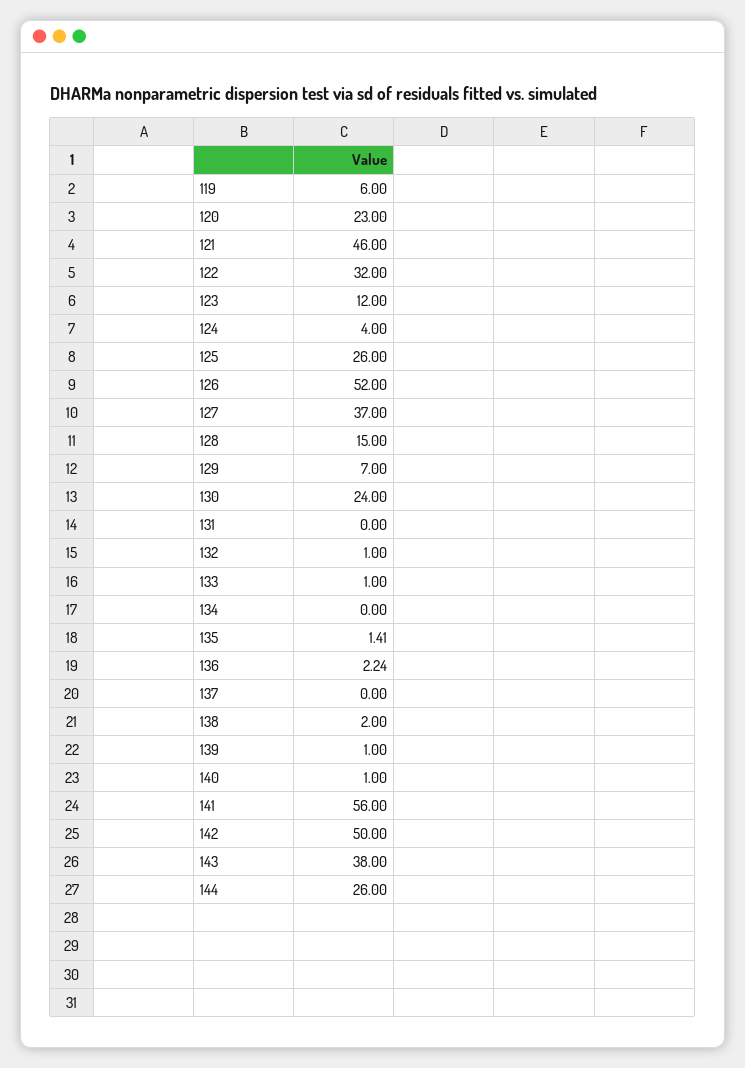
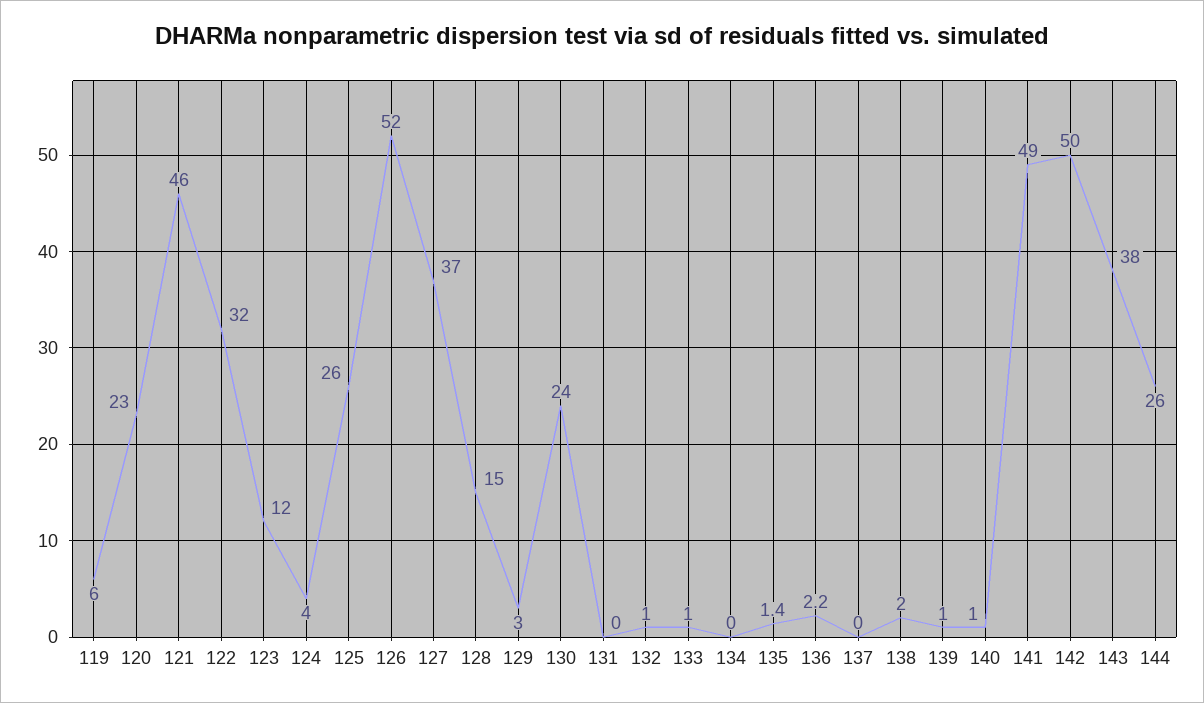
  {
    "119": 6,
    "120": 23,
    "121": 46,
    "122": 32,
    "123": 12,
    "124": 4,
    "125": 26,
    "126": 52,
    "127": 37,
    "128": 15,
-   "129": 7,
+   "129": 3,
    "130": 24,
    "131": 0,
    "132": 1,
    "133": 1,
    "134": 0,
    "135": 1.41,
    "136": 2.24,
    "137": 0,
    "138": 2,
    "139": 1,
    "140": 1,
-   "141": 56,
+   "141": 49,
    "142": 50,
    "143": 38,
    "144": 26
  }

